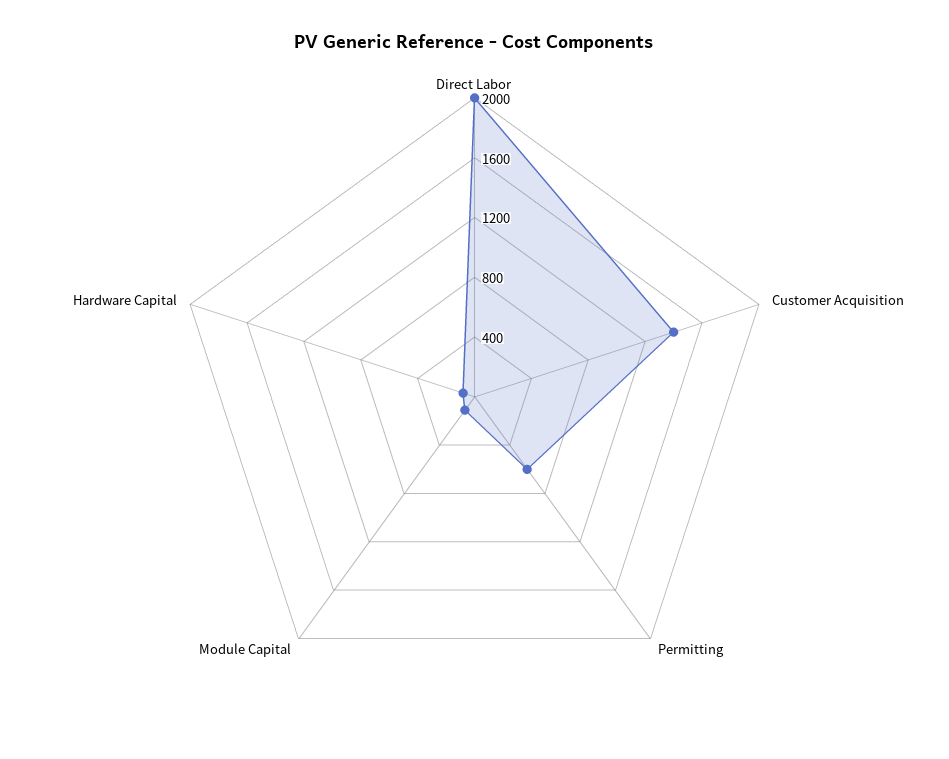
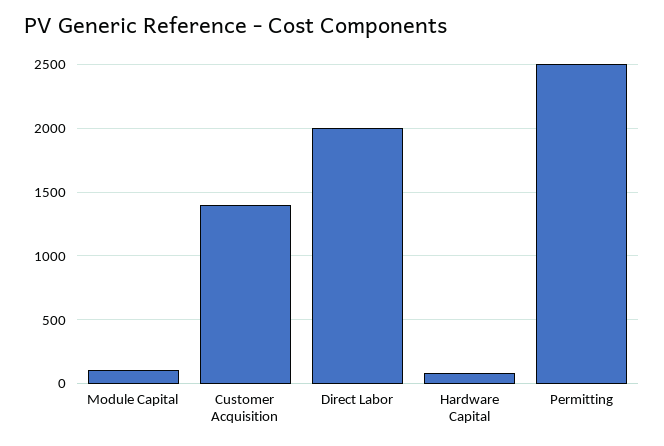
  {
    "Direct Labor": 2000,
    "Customer Acquisition": 1400,
-   "Permitting": 600,
+   "Permitting": 2500,
    "Module Capital": 100,
    "Hardware Capital": 100
  }

